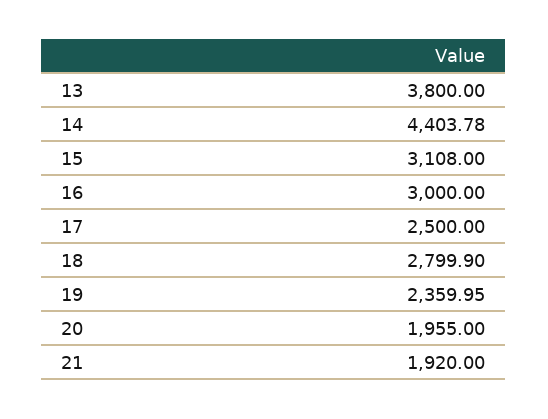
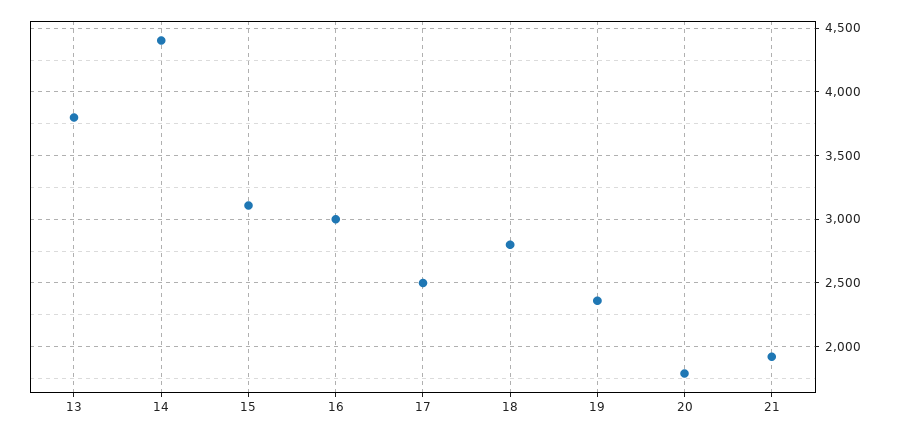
  {
    "13": 3800,
    "14": 4403.78,
    "15": 3108,
    "16": 3000,
    "17": 2500,
    "18": 2799.9,
    "19": 2359.95,
-   "20": 1955,
+   "20": 1800,
    "21": 1920
  }

